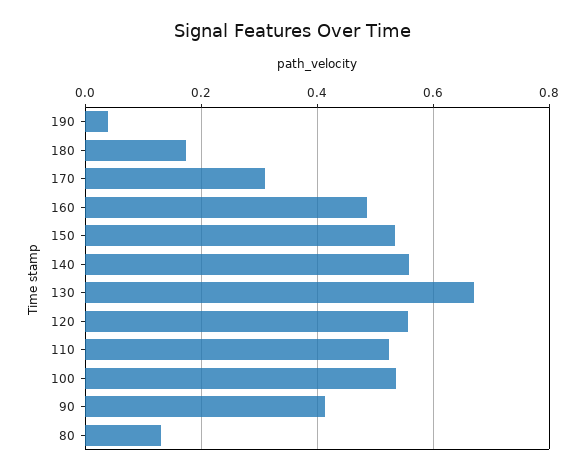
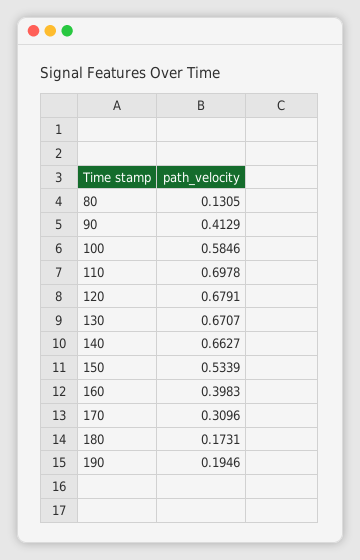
  {
-   "190": 0.04,
+   "190": 0.1946,
    "180": 0.1731,
    "170": 0.3096,
-   "160": 0.48,
+   "160": 0.3983,
    "150": 0.5339,
-   "140": 0.56,
+   "140": 0.6627,
    "130": 0.6707,
-   "120": 0.56,
+   "120": 0.6791,
-   "110": 0.52,
+   "110": 0.6978,
-   "100": 0.54,
+   "100": 0.5846,
    "90": 0.4129,
    "80": 0.1305
  }

